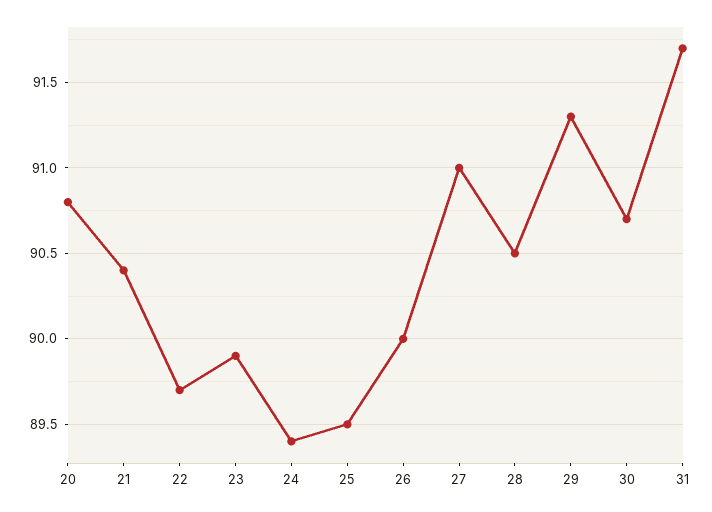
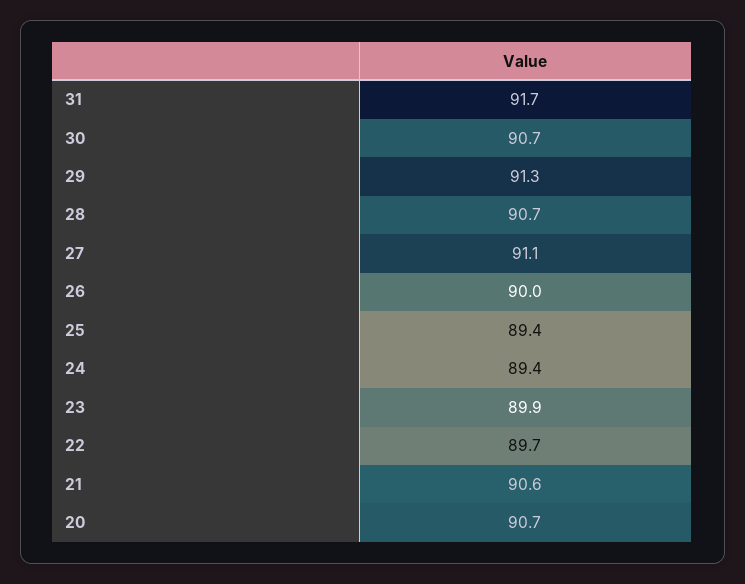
  {
-   "20": 90.8,
+   "20": 90.7,
-   "21": 90.4,
+   "21": 90.6,
    "22": 89.7,
    "23": 89.9,
    "24": 89.4,
-   "25": 89.5,
+   "25": 89.4,
    "26": 90,
-   "27": 91,
+   "27": 91.1,
-   "28": 90.5,
+   "28": 90.7,
    "29": 91.3,
    "30": 90.7,
    "31": 91.7
  }

